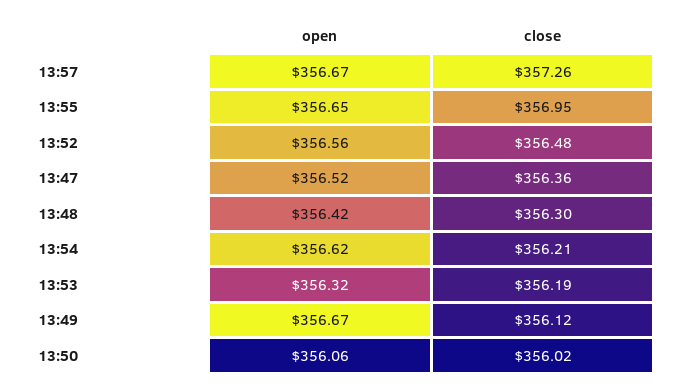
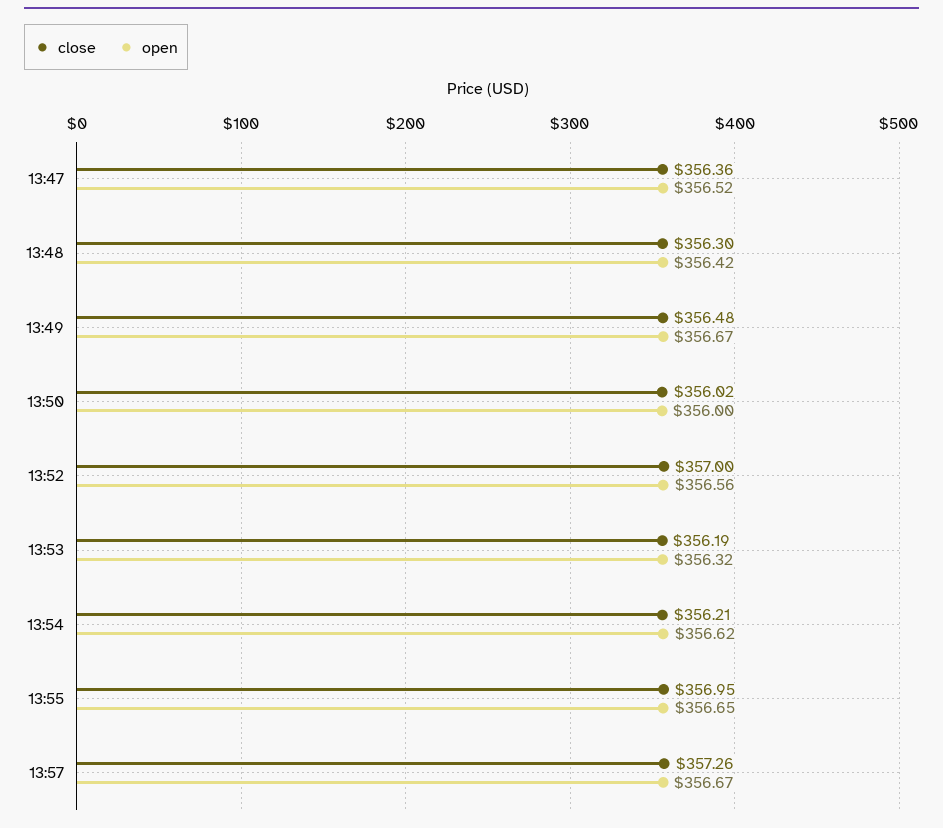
  {
    "open": {
      "13:57": 356.67,
      "13:55": 356.65,
      "13:52": 356.56,
      "13:47": 356.52,
      "13:48": 356.42,
      "13:54": 356.62,
      "13:53": 356.32,
      "13:49": 356.67,
-     "13:50": 356.06
+     "13:50": 356
    },
    "close": {
      "13:57": 357.26,
      "13:55": 356.95,
-     "13:52": 356.48,
+     "13:52": 357,
      "13:47": 356.36,
      "13:48": 356.3,
      "13:54": 356.21,
      "13:53": 356.19,
-     "13:49": 356.12,
+     "13:49": 356.48,
      "13:50": 356.02
    }
  }

